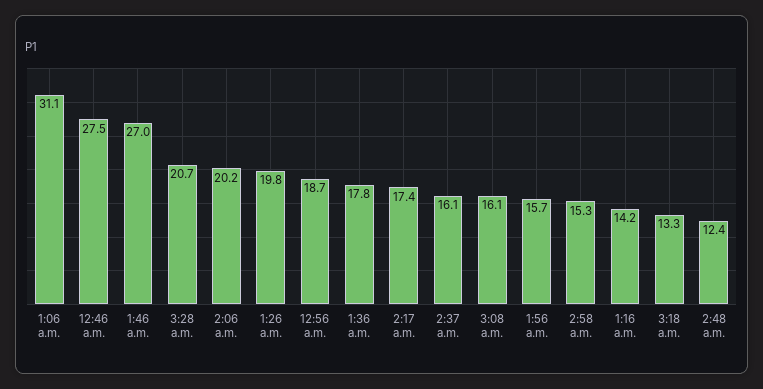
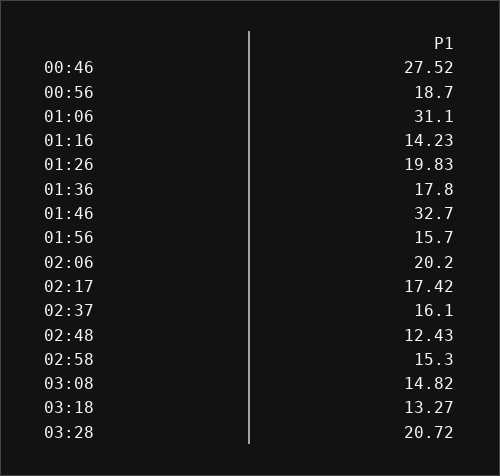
  {
    "1:06 a.m.": 31.1,
    "12:46 a.m.": 27.52,
-   "1:46 a.m.": 27,
+   "1:46 a.m.": 32.7,
    "3:28 a.m.": 20.72,
    "2:06 a.m.": 20.2,
    "1:26 a.m.": 19.83,
    "12:56 a.m.": 18.7,
    "1:36 a.m.": 17.8,
    "2:17 a.m.": 17.42,
    "2:37 a.m.": 16.1,
-   "3:08 a.m.": 16.1,
+   "3:08 a.m.": 14.82,
    "1:56 a.m.": 15.7,
    "2:58 a.m.": 15.3,
    "1:16 a.m.": 14.23,
    "3:18 a.m.": 13.27,
    "2:48 a.m.": 12.43
  }

